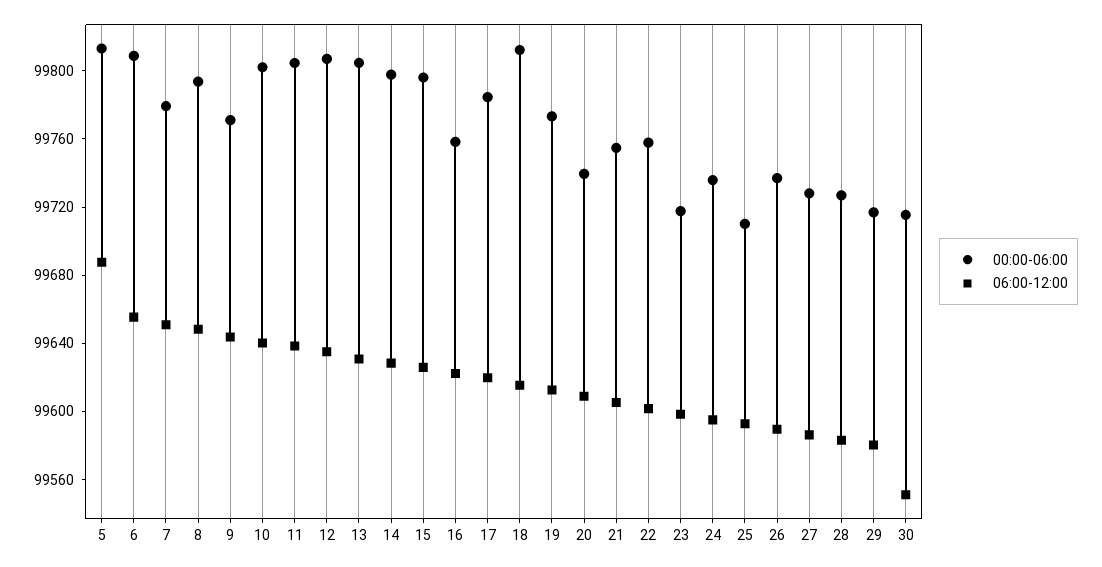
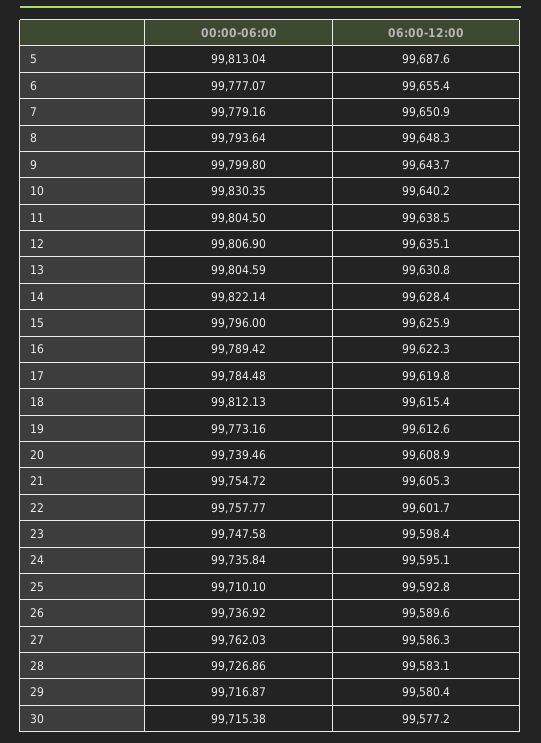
  {
    "00:00-06:00": {
      "5": 99813.04,
-     "6": 99810,
+     "6": 99777.07,
      "7": 99779.16,
      "8": 99793.64,
-     "9": 99770,
+     "9": 99799.8,
-     "10": 99800,
+     "10": 99830.35,
      "11": 99804.5,
      "12": 99806.9,
      "13": 99804.59,
-     "14": 99800,
+     "14": 99822.14,
      "15": 99796,
-     "16": 99760,
+     "16": 99789.42,
      "17": 99784.48,
      "18": 99812.13,
      "19": 99773.16,
      "20": 99739.46,
      "21": 99754.72,
      "22": 99757.77,
-     "23": 99720,
+     "23": 99747.58,
      "24": 99735.84,
      "25": 99710.1,
      "26": 99736.92,
-     "27": 99730,
+     "27": 99762.03,
      "28": 99726.86,
      "29": 99716.87,
      "30": 99715.38
    },
    "06:00-12:00": {
      "5": 99687.6,
      "6": 99655.4,
      "7": 99650.9,
      "8": 99648.3,
      "9": 99643.7,
      "10": 99640.2,
      "11": 99638.5,
      "12": 99635.1,
      "13": 99630.8,
      "14": 99628.4,
      "15": 99625.9,
      "16": 99622.3,
      "17": 99619.8,
      "18": 99615.4,
      "19": 99612.6,
      "20": 99608.9,
      "21": 99605.3,
      "22": 99601.7,
      "23": 99598.4,
      "24": 99595.1,
      "25": 99592.8,
      "26": 99589.6,
      "27": 99586.3,
      "28": 99583.1,
      "29": 99580.4,
-     "30": 99550
+     "30": 99577.2
    }
  }

